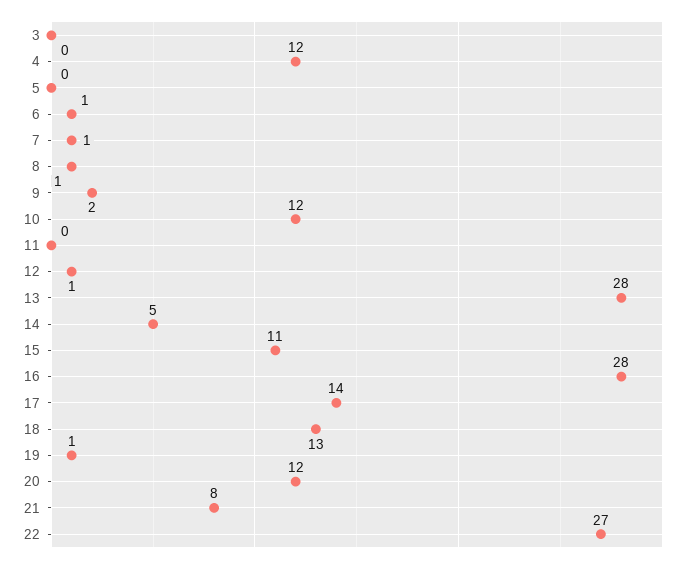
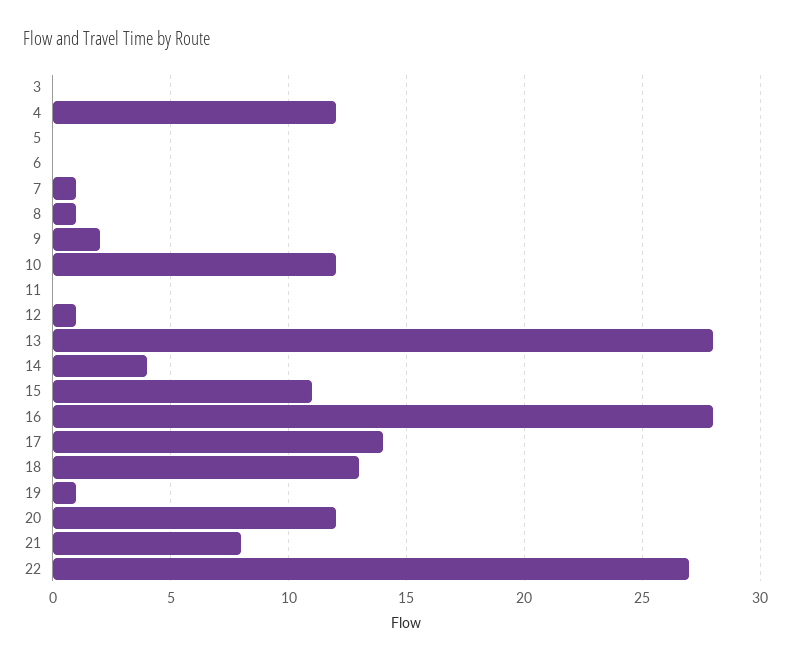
  {
    "3": 0,
    "4": 12,
    "5": 0,
-   "6": 1,
+   "6": 0,
    "7": 1,
    "8": 1,
    "9": 2,
    "10": 12,
    "11": 0,
    "12": 1,
    "13": 28,
-   "14": 5,
+   "14": 4,
    "15": 11,
    "16": 28,
    "17": 14,
    "18": 13,
    "19": 1,
    "20": 12,
    "21": 8,
    "22": 27
  }

